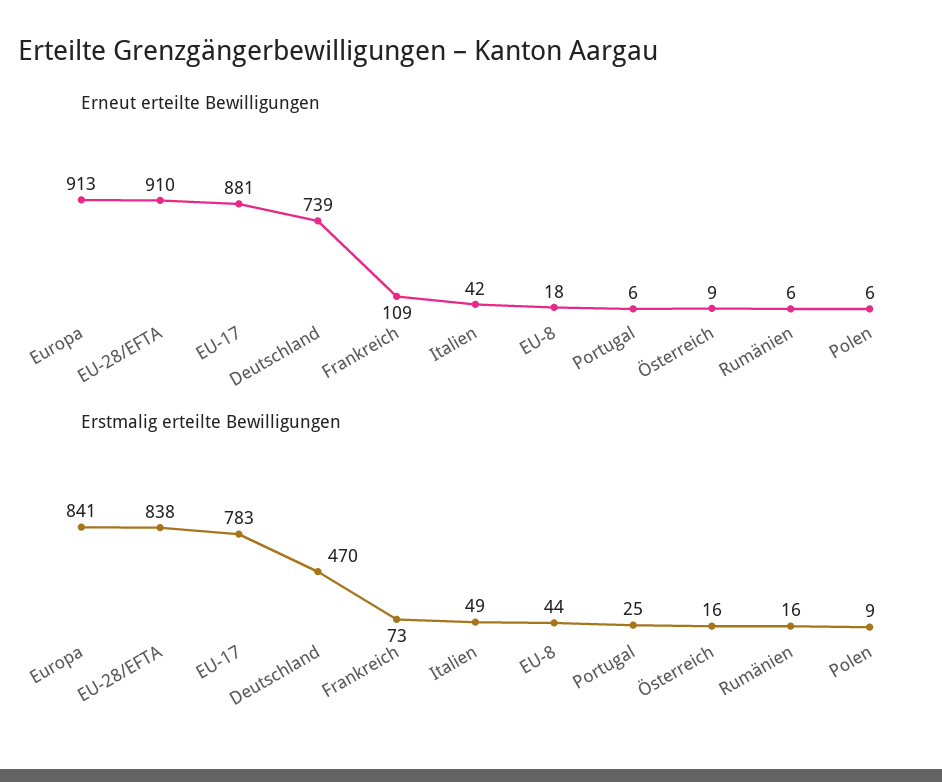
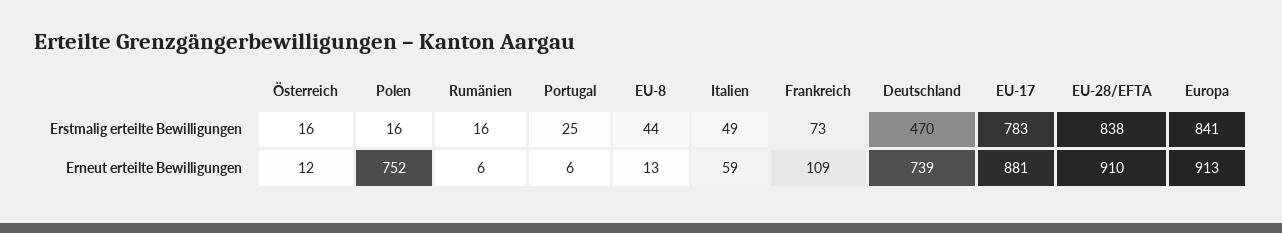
  {
    "Erneut erteilte Bewilligungen": {
      "Europa": 913,
      "EU-28/EFTA": 910,
      "EU-17": 881,
      "Deutschland": 739,
      "Frankreich": 109,
-     "Italien": 42,
+     "Italien": 59,
-     "EU-8": 18,
+     "EU-8": 13,
      "Portugal": 6,
-     "Österreich": 9,
+     "Österreich": 12,
      "Rumänien": 6,
-     "Polen": 6
+     "Polen": 752
    },
    "Erstmalig erteilte Bewilligungen": {
      "Europa": 841,
      "EU-28/EFTA": 838,
      "EU-17": 783,
      "Deutschland": 470,
      "Frankreich": 73,
      "Italien": 49,
      "EU-8": 44,
      "Portugal": 25,
      "Österreich": 16,
      "Rumänien": 16,
-     "Polen": 9
+     "Polen": 16
    }
  }

